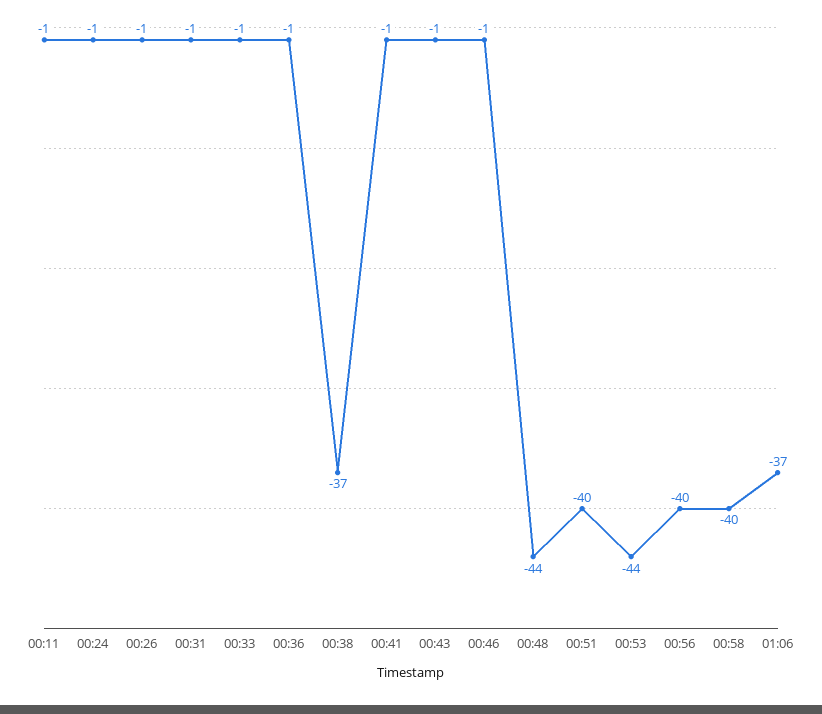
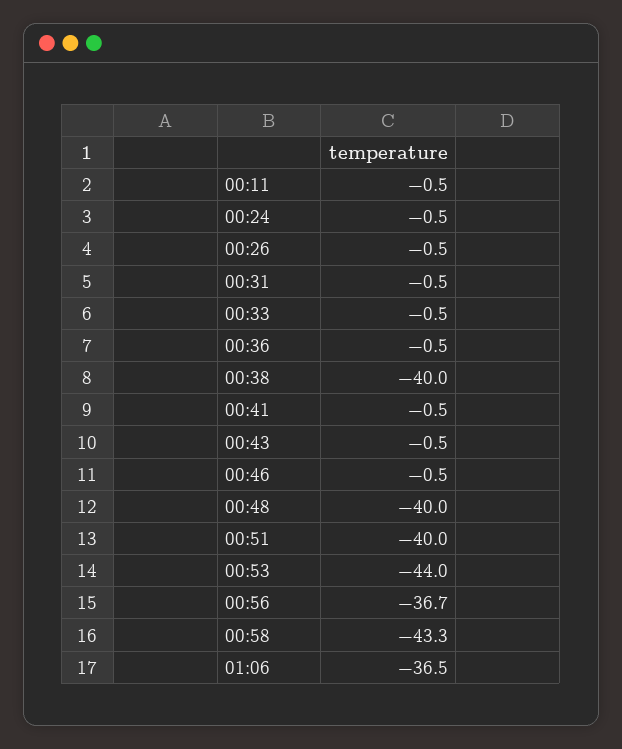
  {
    "00:11": -0.5,
    "00:24": -0.5,
    "00:26": -0.5,
    "00:31": -0.5,
    "00:33": -0.5,
    "00:36": -0.5,
-   "00:38": -37,
+   "00:38": -40,
    "00:41": -0.5,
    "00:43": -0.5,
    "00:46": -0.5,
-   "00:48": -44,
+   "00:48": -40,
    "00:51": -40,
    "00:53": -44,
-   "00:56": -40,
+   "00:56": -36.7,
-   "00:58": -40,
+   "00:58": -43.3,
    "01:06": -36.5
  }

